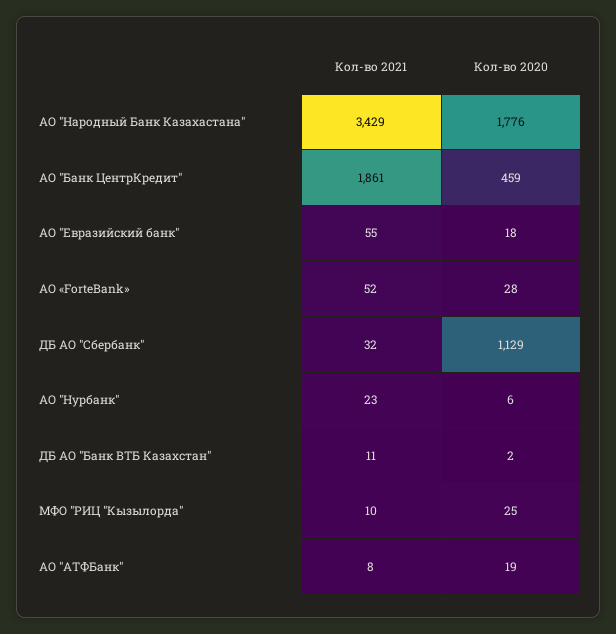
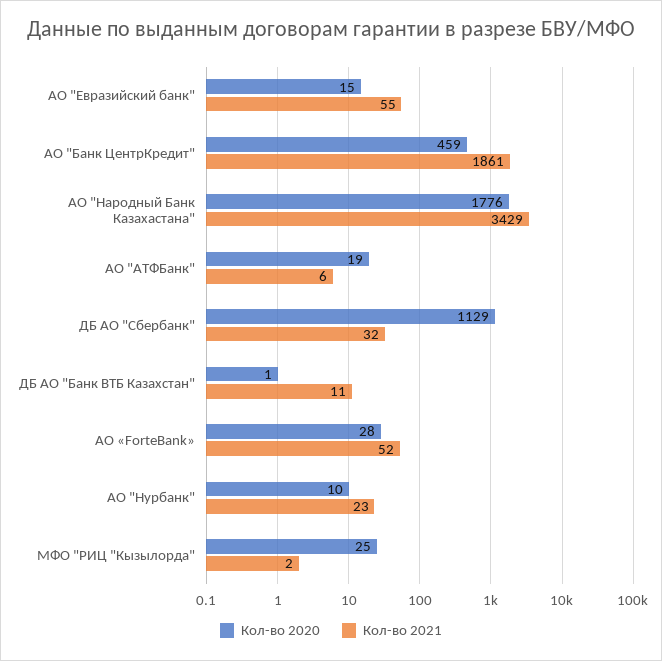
  {
    "Кол-во 2021": {
      "АО \"Народный Банк Казахастана\"": 3429,
      "АО \"Банк ЦентрКредит\"": 1861,
      "АО \"Евразийский банк\"": 55,
      "АО «ForteBank»": 52,
      "ДБ АО \"Сбербанк\"": 32,
      "АО \"Нурбанк\"": 23,
      "ДБ АО \"Банк ВТБ Казахстан\"": 11,
-     "МФО \"РИЦ \"Кызылорда\"": 10,
+     "МФО \"РИЦ \"Кызылорда\"": 2,
-     "АО \"АТФБанк\"": 8
+     "АО \"АТФБанк\"": 6
    },
    "Кол-во 2020": {
      "АО \"Народный Банк Казахастана\"": 1776,
      "АО \"Банк ЦентрКредит\"": 459,
-     "АО \"Евразийский банк\"": 18,
+     "АО \"Евразийский банк\"": 15,
      "АО «ForteBank»": 28,
      "ДБ АО \"Сбербанк\"": 1129,
-     "АО \"Нурбанк\"": 6,
+     "АО \"Нурбанк\"": 10,
-     "ДБ АО \"Банк ВТБ Казахстан\"": 2,
+     "ДБ АО \"Банк ВТБ Казахстан\"": 1,
      "МФО \"РИЦ \"Кызылорда\"": 25,
      "АО \"АТФБанк\"": 19
    }
  }

